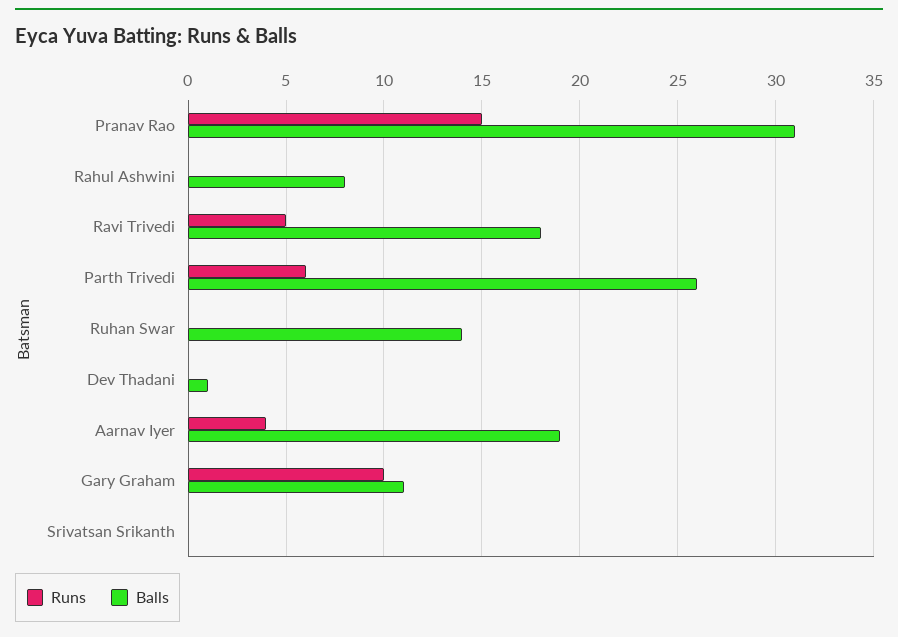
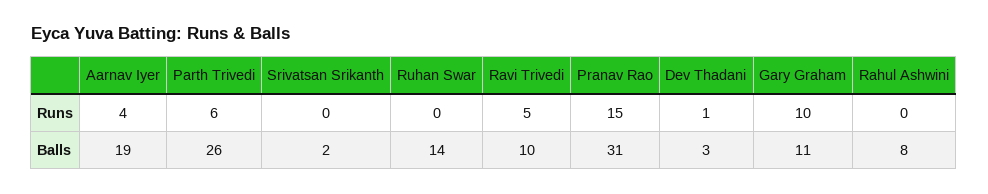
  {
    "Runs": {
      "Pranav Rao": 15,
      "Rahul Ashwini": 0,
      "Ravi Trivedi": 5,
      "Parth Trivedi": 6,
      "Ruhan Swar": 0,
-     "Dev Thadani": 0,
+     "Dev Thadani": 1,
      "Aarnav Iyer": 4,
      "Gary Graham": 10,
      "Srivatsan Srikanth": 0
    },
    "Balls": {
      "Pranav Rao": 31,
      "Rahul Ashwini": 8,
-     "Ravi Trivedi": 18,
+     "Ravi Trivedi": 10,
      "Parth Trivedi": 26,
      "Ruhan Swar": 14,
-     "Dev Thadani": 1,
+     "Dev Thadani": 3,
      "Aarnav Iyer": 19,
      "Gary Graham": 11,
-     "Srivatsan Srikanth": 0
+     "Srivatsan Srikanth": 2
    }
  }

